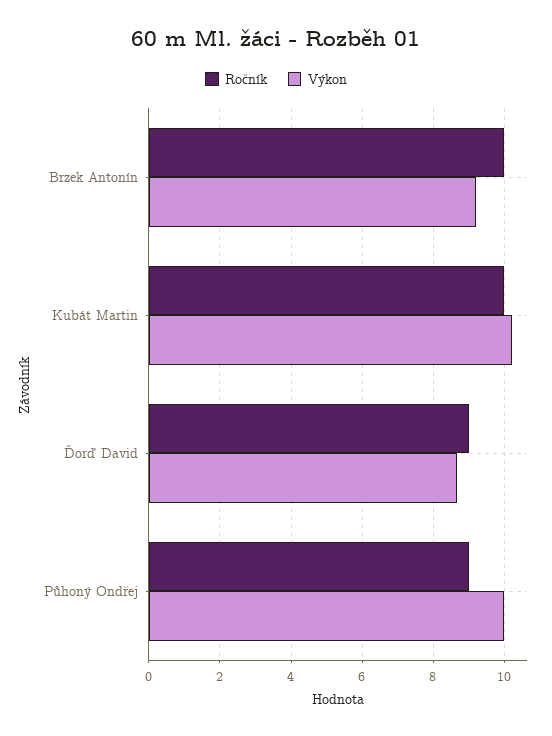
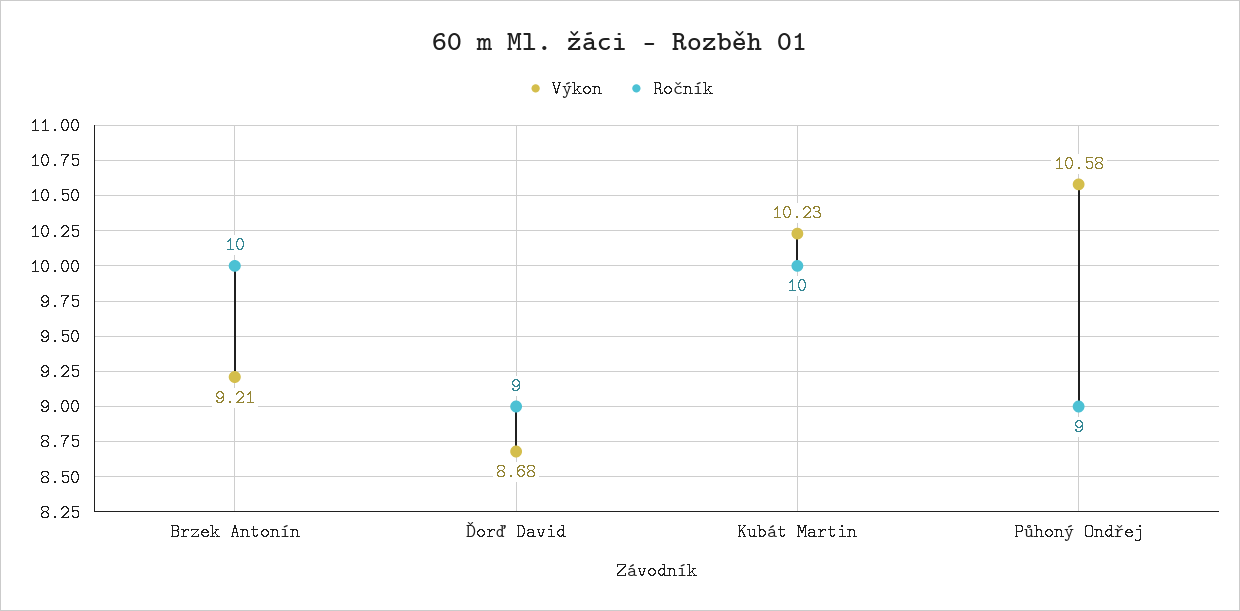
  {
    "Ročník": {
      "Brzek Antonín": 10,
      "Kubát Martin": 10,
      "Ďorď David": 9,
      "Půhoný Ondřej": 9
    },
    "Výkon": {
      "Brzek Antonín": 9.21,
      "Kubát Martin": 10.23,
      "Ďorď David": 8.68,
-     "Půhoný Ondřej": 10
+     "Půhoný Ondřej": 10.58
    }
  }

